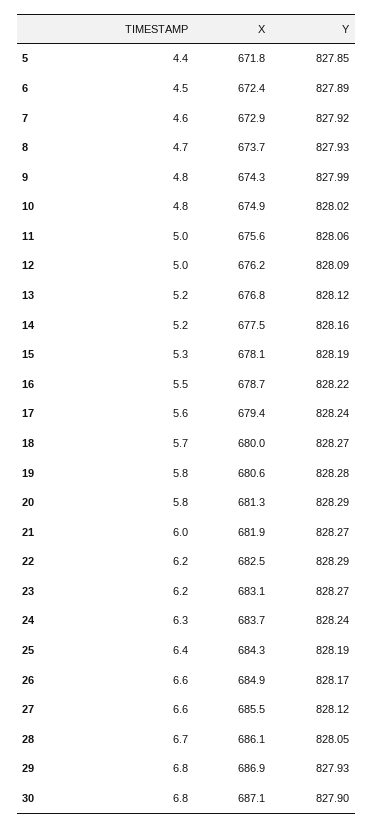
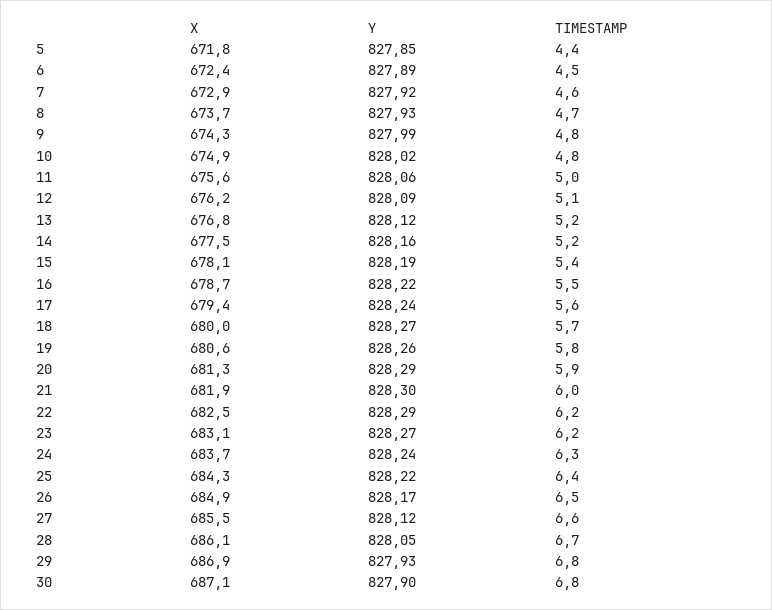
  {
    "TIMESTAMP": {
      "5": 4.4,
      "6": 4.5,
      "7": 4.6,
      "8": 4.7,
      "9": 4.8,
      "10": 4.8,
      "11": 5,
-     "12": 5,
+     "12": 5.1,
      "13": 5.2,
      "14": 5.2,
-     "15": 5.3,
+     "15": 5.4,
      "16": 5.5,
      "17": 5.6,
      "18": 5.7,
      "19": 5.8,
-     "20": 5.8,
+     "20": 5.9,
      "21": 6,
      "22": 6.2,
      "23": 6.2,
      "24": 6.3,
      "25": 6.4,
-     "26": 6.6,
+     "26": 6.5,
      "27": 6.6,
      "28": 6.7,
      "29": 6.8,
      "30": 6.8
    },
    "X": {
      "5": 671.8,
      "6": 672.4,
      "7": 672.9,
      "8": 673.7,
      "9": 674.3,
      "10": 674.9,
      "11": 675.6,
      "12": 676.2,
      "13": 676.8,
      "14": 677.5,
      "15": 678.1,
      "16": 678.7,
      "17": 679.4,
      "18": 680,
      "19": 680.6,
      "20": 681.3,
      "21": 681.9,
      "22": 682.5,
      "23": 683.1,
      "24": 683.7,
      "25": 684.3,
      "26": 684.9,
      "27": 685.5,
      "28": 686.1,
      "29": 686.9,
      "30": 687.1
    },
    "Y": {
      "5": 827.85,
      "6": 827.89,
      "7": 827.92,
      "8": 827.93,
      "9": 827.99,
      "10": 828.02,
      "11": 828.06,
      "12": 828.09,
      "13": 828.12,
      "14": 828.16,
      "15": 828.19,
      "16": 828.22,
      "17": 828.24,
      "18": 828.27,
-     "19": 828.28,
+     "19": 828.26,
      "20": 828.29,
-     "21": 828.27,
+     "21": 828.3,
      "22": 828.29,
      "23": 828.27,
      "24": 828.24,
-     "25": 828.19,
+     "25": 828.22,
      "26": 828.17,
      "27": 828.12,
      "28": 828.05,
      "29": 827.93,
      "30": 827.9
    }
  }

